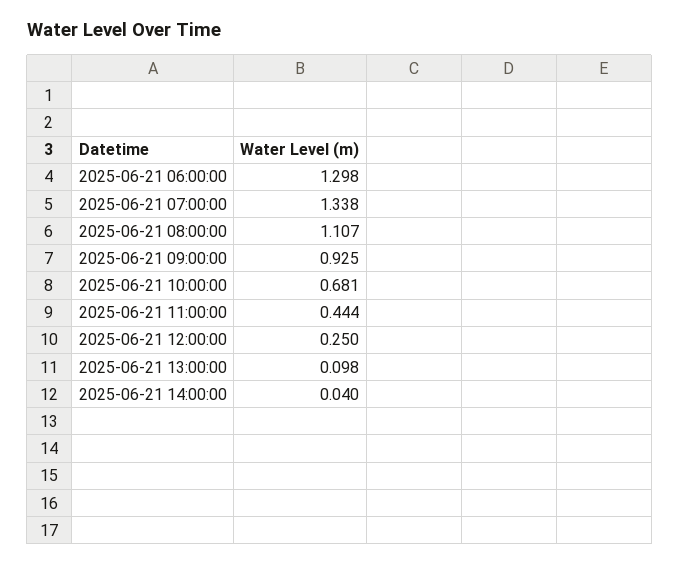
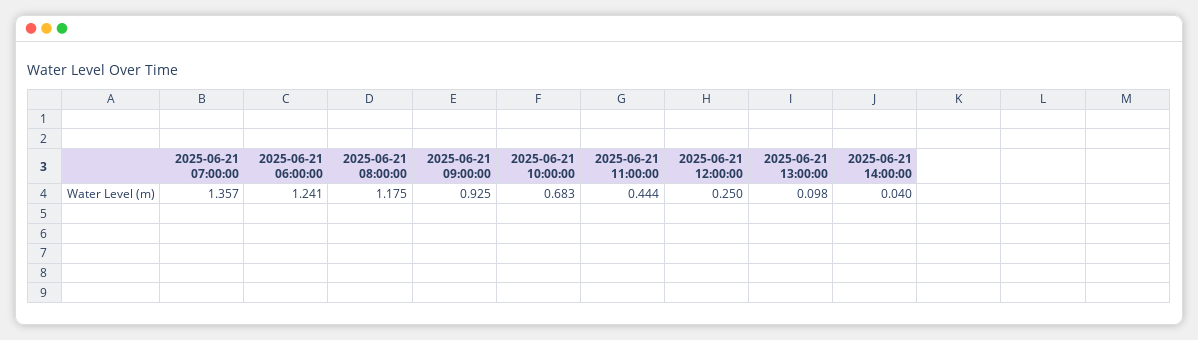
  {
-   "2025-06-21 06:00:00": 1.298,
+   "2025-06-21 06:00:00": 1.241,
-   "2025-06-21 07:00:00": 1.338,
+   "2025-06-21 07:00:00": 1.357,
-   "2025-06-21 08:00:00": 1.107,
+   "2025-06-21 08:00:00": 1.175,
    "2025-06-21 09:00:00": 0.925,
-   "2025-06-21 10:00:00": 0.681,
+   "2025-06-21 10:00:00": 0.683,
    "2025-06-21 11:00:00": 0.444,
    "2025-06-21 12:00:00": 0.25,
    "2025-06-21 13:00:00": 0.098,
    "2025-06-21 14:00:00": 0.04
  }

